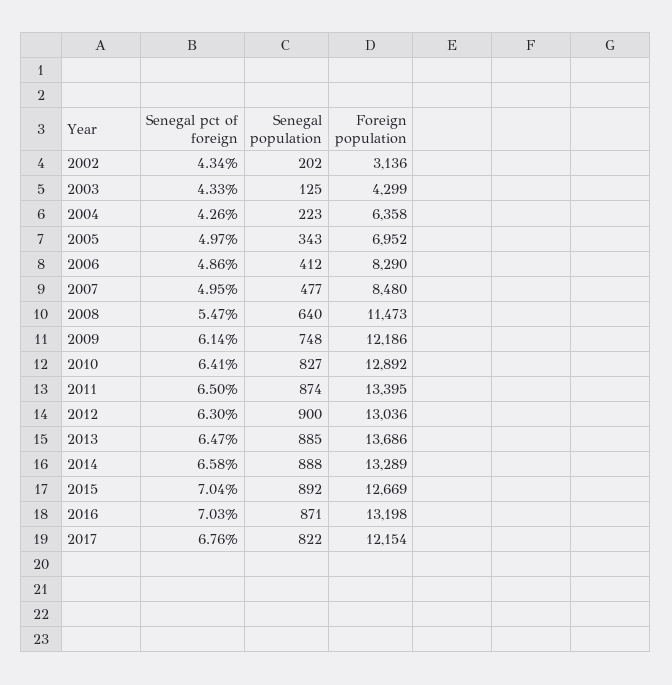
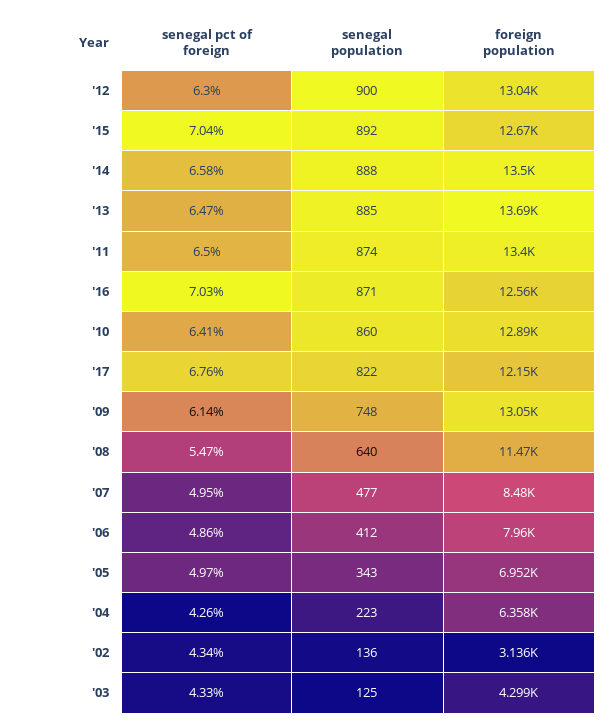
  {
    "Senegal pct of foreign": {
      "2002": 4.34,
      "2003": 4.33,
      "2004": 4.26,
      "2005": 4.97,
      "2006": 4.86,
      "2007": 4.95,
      "2008": 5.47,
      "2009": 6.14,
      "2010": 6.41,
      "2011": 6.5,
      "2012": 6.3,
      "2013": 6.47,
      "2014": 6.58,
      "2015": 7.04,
      "2016": 7.03,
      "2017": 6.76
    },
    "Senegal population": {
-     "2002": 202,
+     "2002": 136,
      "2003": 125,
      "2004": 223,
      "2005": 343,
      "2006": 412,
      "2007": 477,
      "2008": 640,
      "2009": 748,
-     "2010": 827,
+     "2010": 860,
      "2011": 874,
      "2012": 900,
      "2013": 885,
      "2014": 888,
      "2015": 892,
      "2016": 871,
      "2017": 822
    },
    "Foreign population": {
      "2002": 3136,
      "2003": 4299,
      "2004": 6358,
      "2005": 6952,
-     "2006": 8290,
+     "2006": 7960,
      "2007": 8480,
      "2008": 11473,
-     "2009": 12186,
+     "2009": 13050,
      "2010": 12892,
      "2011": 13395,
      "2012": 13036,
      "2013": 13686,
-     "2014": 13289,
+     "2014": 13500,
      "2015": 12669,
-     "2016": 13198,
+     "2016": 12560,
      "2017": 12154
    }
  }

